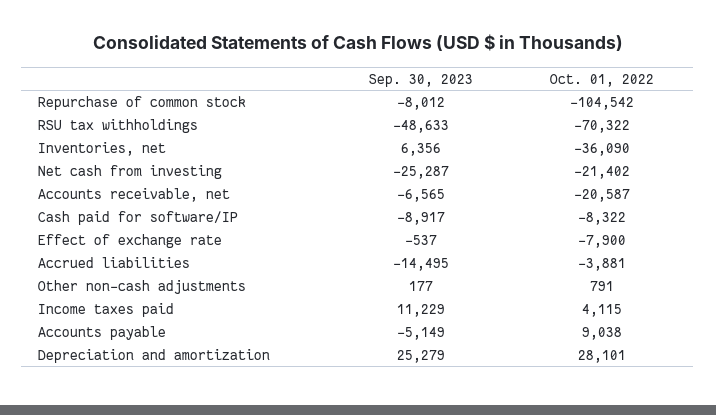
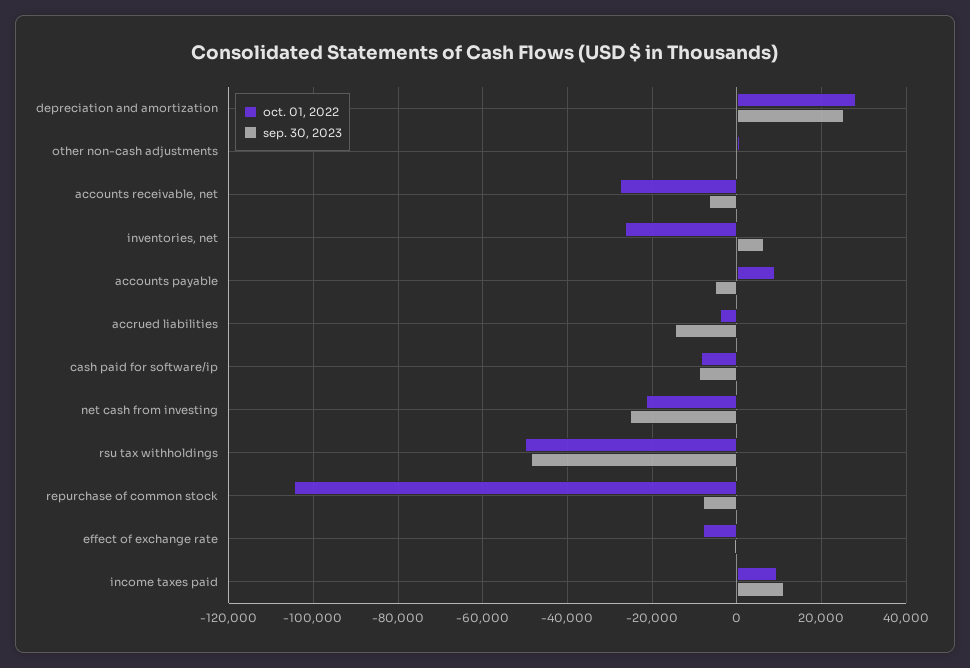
  {
    "Sep. 30, 2023": {
      "Repurchase of common stock": -8012,
      "RSU tax withholdings": -48633,
      "Inventories, net": 6356,
      "Net cash from investing": -25287,
      "Accounts receivable, net": -6565,
      "Cash paid for software/IP": -8917,
      "Effect of exchange rate": -537,
      "Accrued liabilities": -14495,
      "Other non-cash adjustments": 177,
      "Income taxes paid": 11229,
      "Accounts payable": -5149,
      "Depreciation and amortization": 25279
    },
    "Oct. 01, 2022": {
      "Repurchase of common stock": -104542,
-     "RSU tax withholdings": -70322,
+     "RSU tax withholdings": -50000,
-     "Inventories, net": -36090,
+     "Inventories, net": -26000,
      "Net cash from investing": -21402,
-     "Accounts receivable, net": -20587,
+     "Accounts receivable, net": -28000,
      "Cash paid for software/IP": -8322,
      "Effect of exchange rate": -7900,
      "Accrued liabilities": -3881,
      "Other non-cash adjustments": 791,
-     "Income taxes paid": 4115,
+     "Income taxes paid": 10000,
      "Accounts payable": 9038,
      "Depreciation and amortization": 28101
    }
  }

